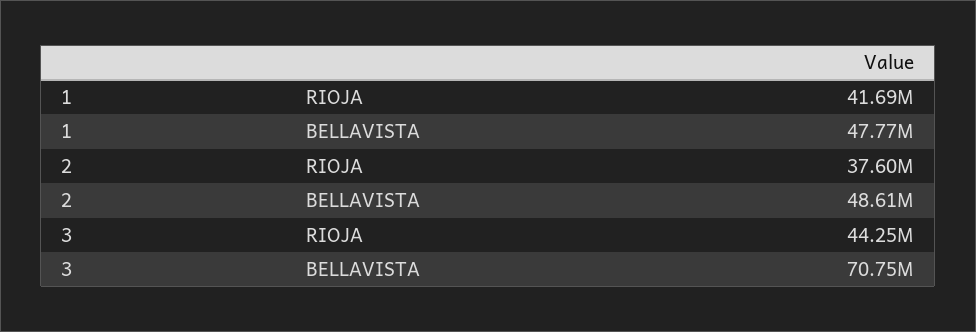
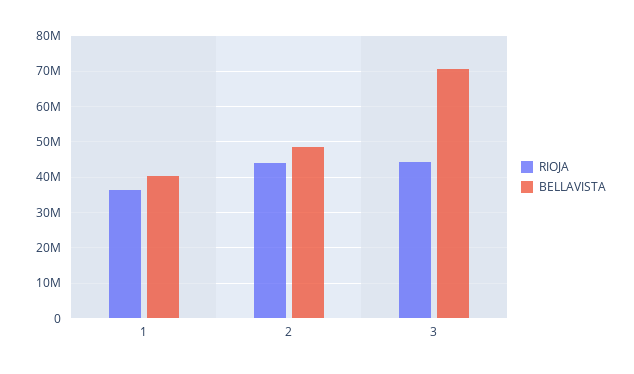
  {
    "RIOJA": {
-     "1": 41690000,
+     "1": 36000000,
-     "2": 37600000,
+     "2": 44000000,
      "3": 44250000
    },
    "BELLAVISTA": {
-     "1": 47770000,
+     "1": 40000000,
      "2": 48610000,
      "3": 70750000
    }
  }

